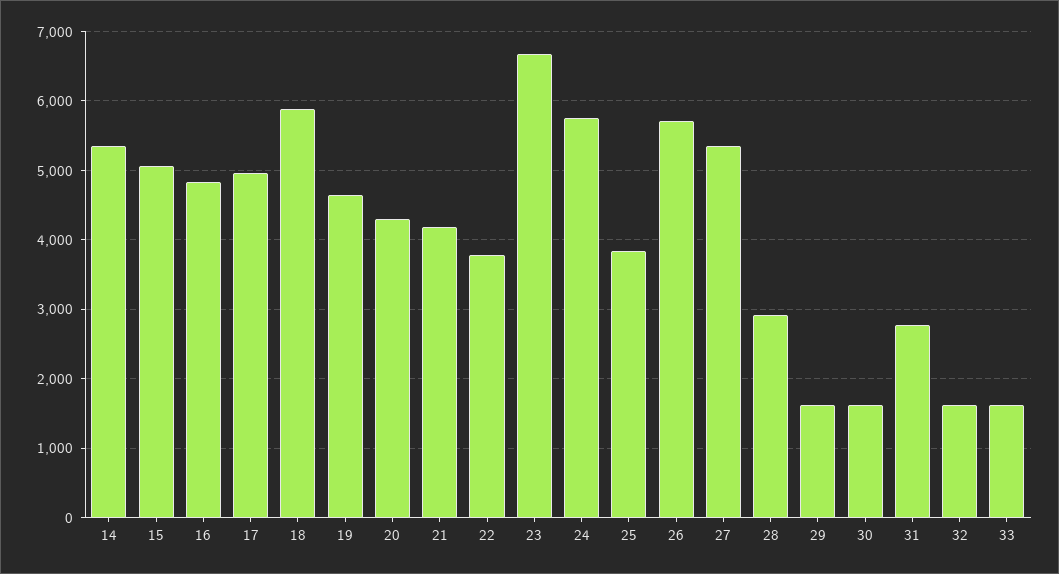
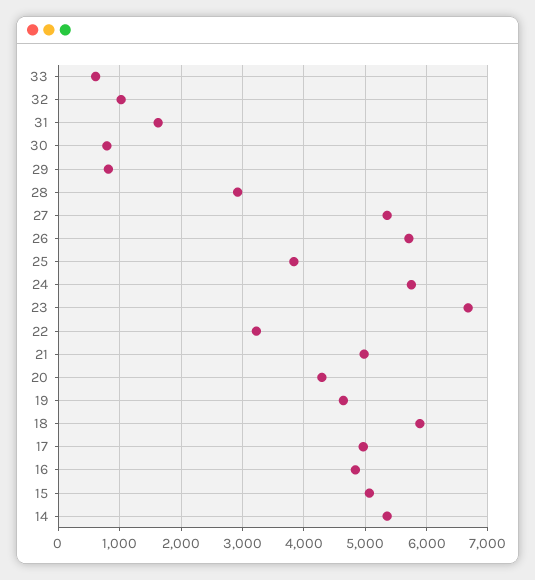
  {
    "14": 5400,
    "15": 5100,
    "16": 4800,
    "17": 5000,
    "18": 5900,
    "19": 4600,
    "20": 4300,
-   "21": 4200,
+   "21": 5000,
-   "22": 3800,
+   "22": 3200,
    "23": 6700,
    "24": 5800,
    "25": 3800,
    "26": 5700,
    "27": 5400,
    "28": 2900,
-   "29": 1600,
+   "29": 800,
-   "30": 1600,
+   "30": 800,
-   "31": 2800,
+   "31": 1600,
-   "32": 1600,
+   "32": 1000,
-   "33": 1600
+   "33": 600
  }

